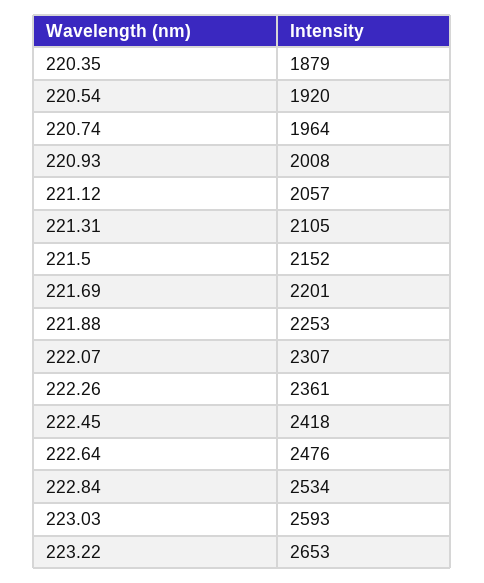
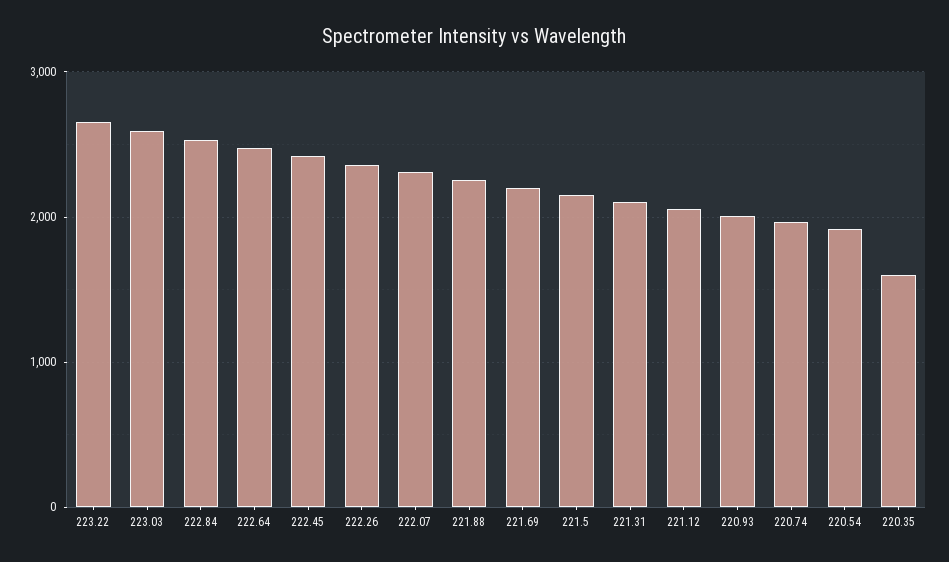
  {
-   "220.35": 1879,
+   "220.35": 1600,
    "220.54": 1920,
    "220.74": 1964,
    "220.93": 2008,
    "221.12": 2057,
    "221.31": 2105,
    "221.5": 2152,
    "221.69": 2201,
    "221.88": 2253,
    "222.07": 2307,
    "222.26": 2361,
    "222.45": 2418,
    "222.64": 2476,
    "222.84": 2534,
    "223.03": 2593,
    "223.22": 2653
  }

